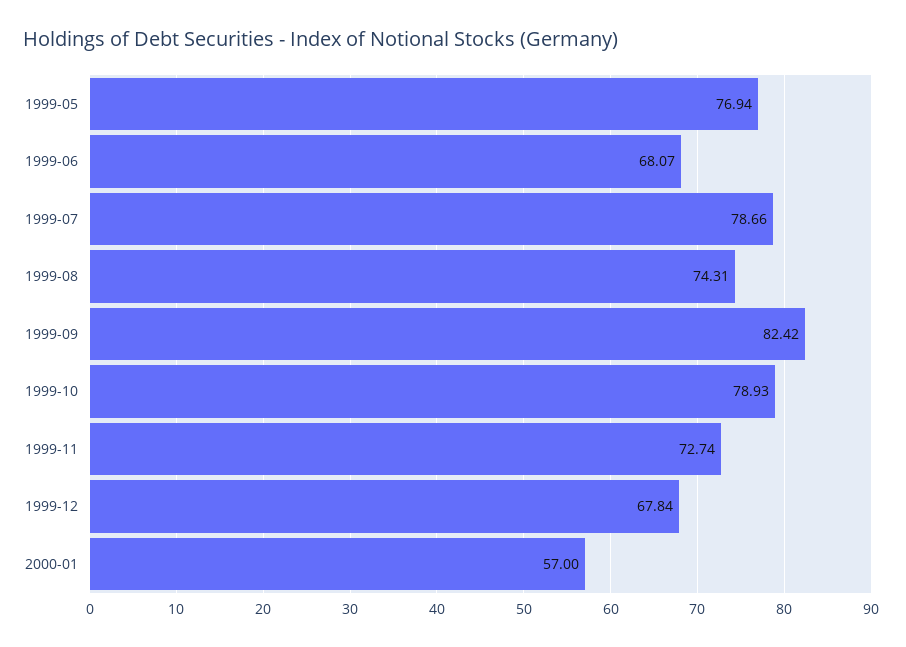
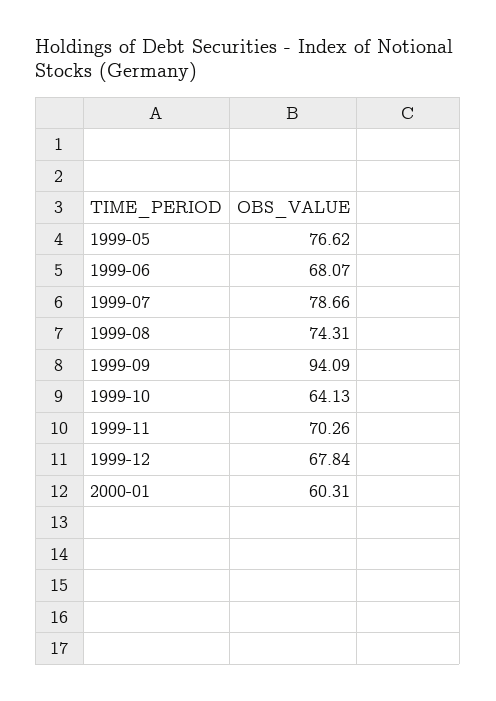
  {
-   "1999-05": 76.94,
+   "1999-05": 76.62,
    "1999-06": 68.07,
    "1999-07": 78.66,
    "1999-08": 74.31,
-   "1999-09": 82.42,
+   "1999-09": 94.09,
-   "1999-10": 78.93,
+   "1999-10": 64.13,
-   "1999-11": 72.74,
+   "1999-11": 70.26,
    "1999-12": 67.84,
-   "2000-01": 57
+   "2000-01": 60.31
  }

